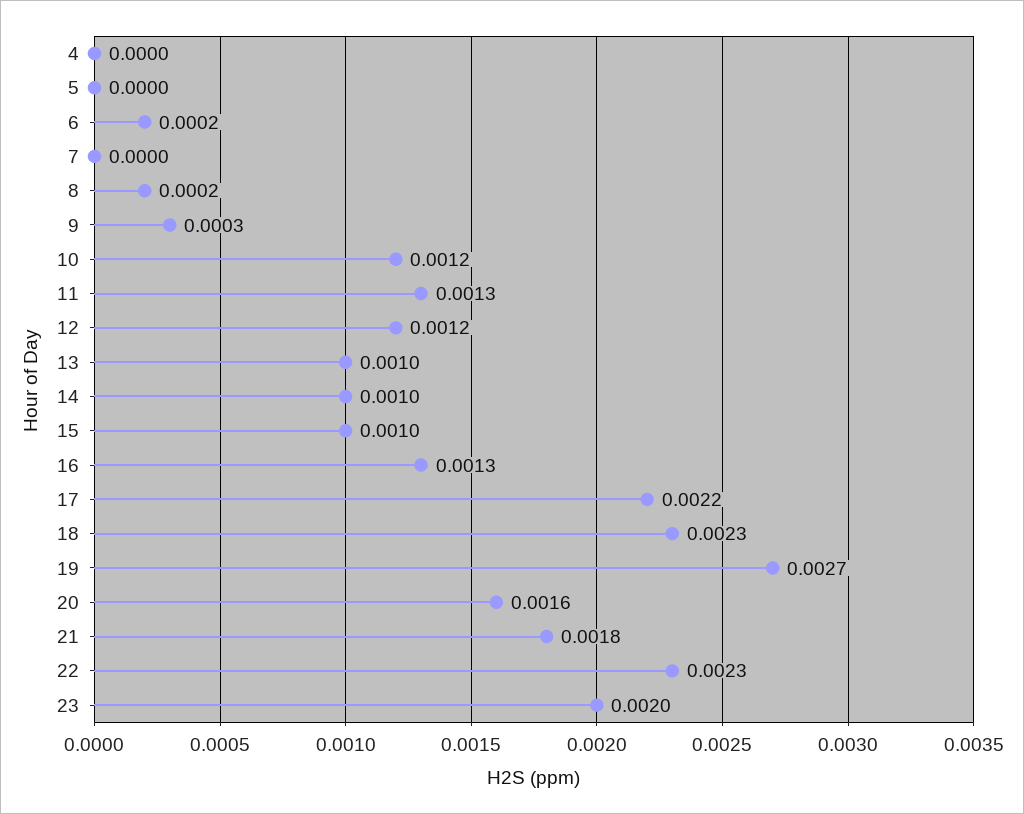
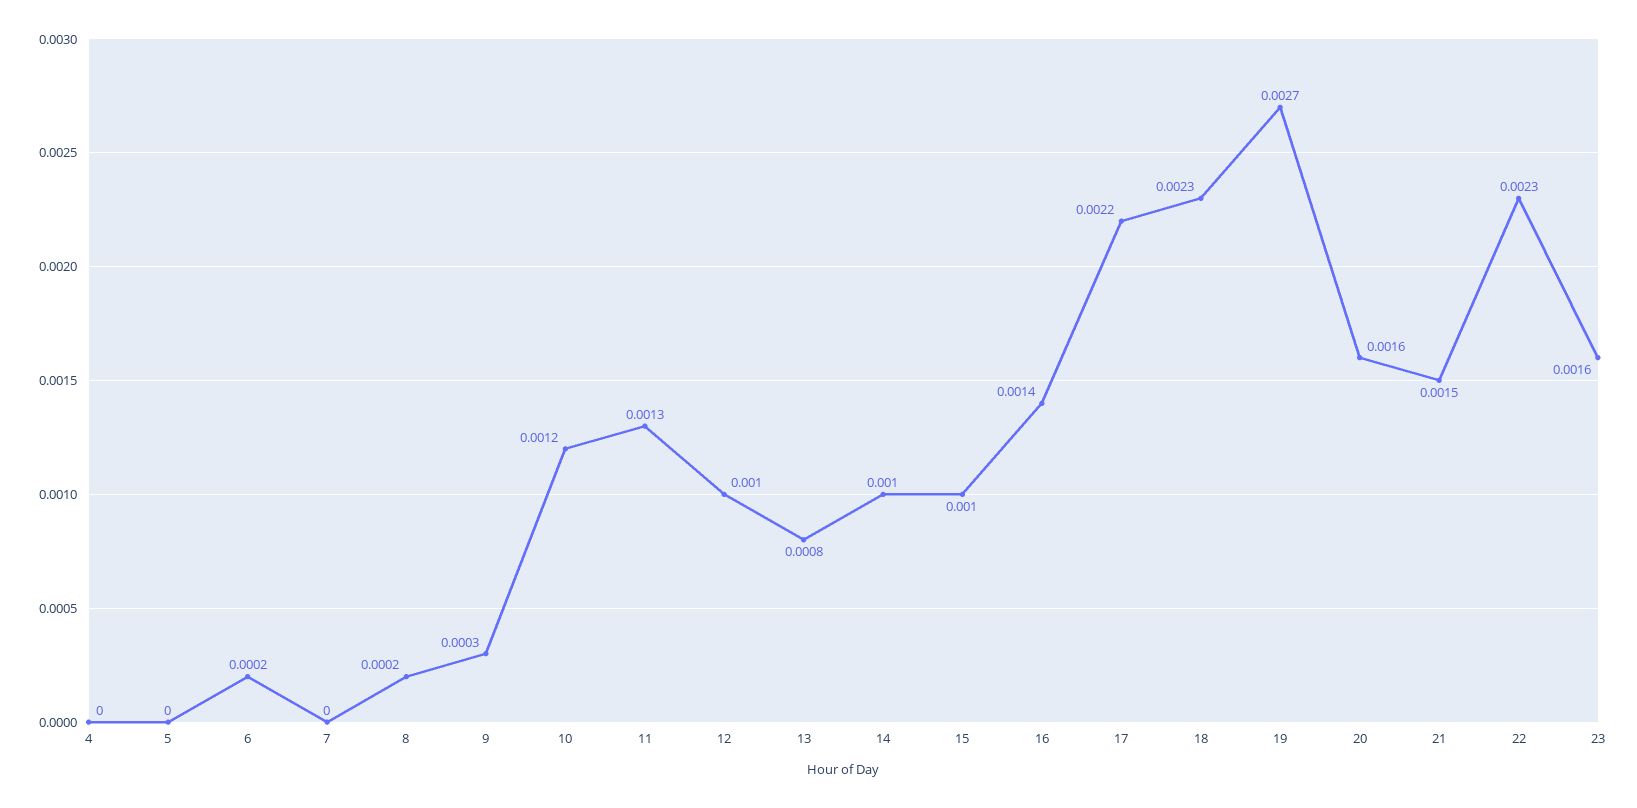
  {
    "4": 0,
    "5": 0,
    "6": 0.0002,
    "7": 0,
    "8": 0.0002,
    "9": 0.0003,
    "10": 0.0012,
    "11": 0.0013,
-   "12": 0.0012,
+   "12": 0.001,
-   "13": 0.001,
+   "13": 0.0008,
    "14": 0.001,
    "15": 0.001,
-   "16": 0.0013,
+   "16": 0.0014,
    "17": 0.0022,
    "18": 0.0023,
    "19": 0.0027,
    "20": 0.0016,
-   "21": 0.0018,
+   "21": 0.0015,
    "22": 0.0023,
-   "23": 0.002
+   "23": 0.0016
  }

